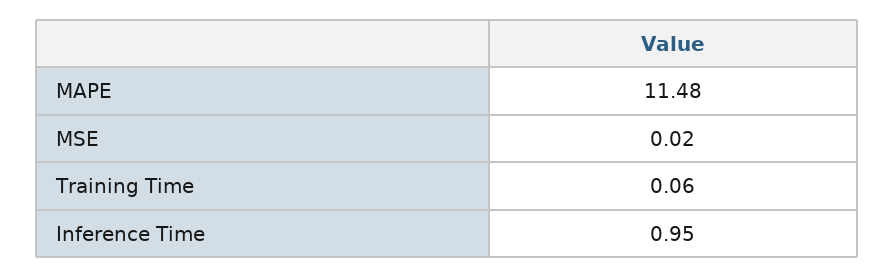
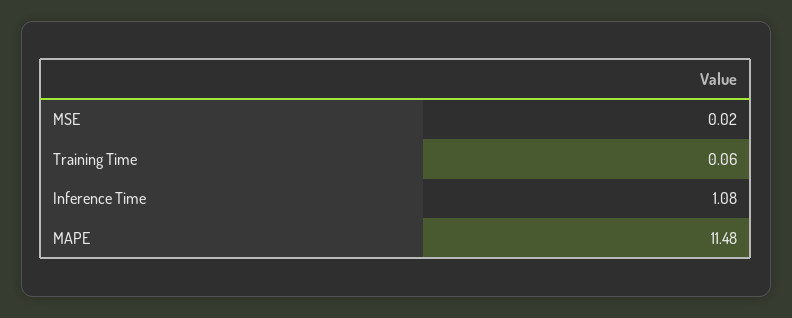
  {
    "MAPE": 11.48,
    "MSE": 0.02,
    "Training Time": 0.06,
-   "Inference Time": 0.95
+   "Inference Time": 1.08
  }

